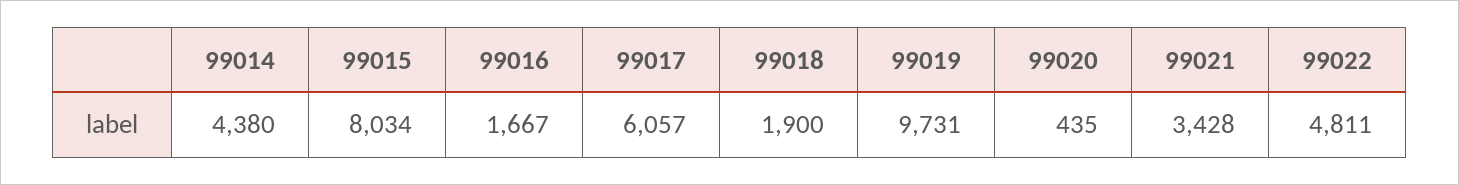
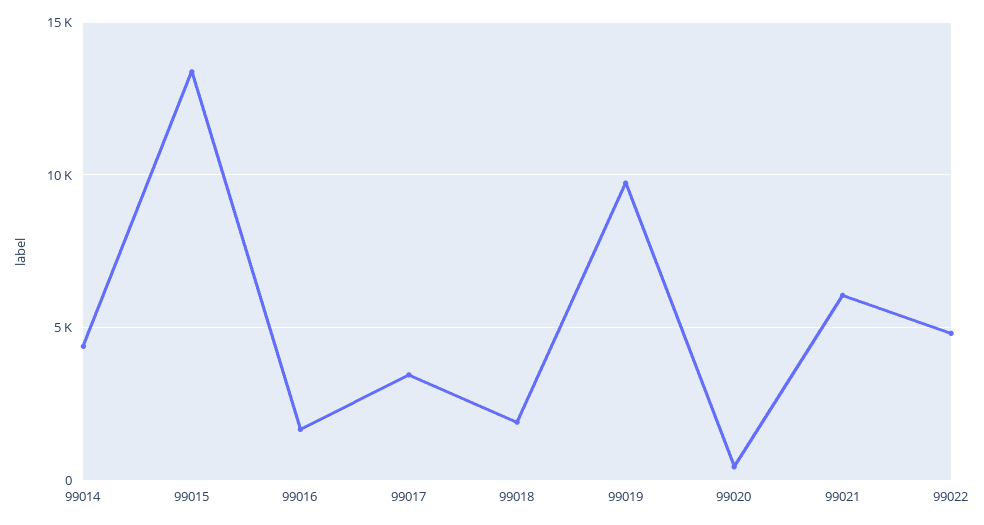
  {
    "99014": 4380,
-   "99015": 8034,
+   "99015": 13500,
    "99016": 1667,
-   "99017": 6057,
+   "99017": 3500,
    "99018": 1900,
    "99019": 9731,
    "99020": 435,
-   "99021": 3428,
+   "99021": 6000,
    "99022": 4811
  }

